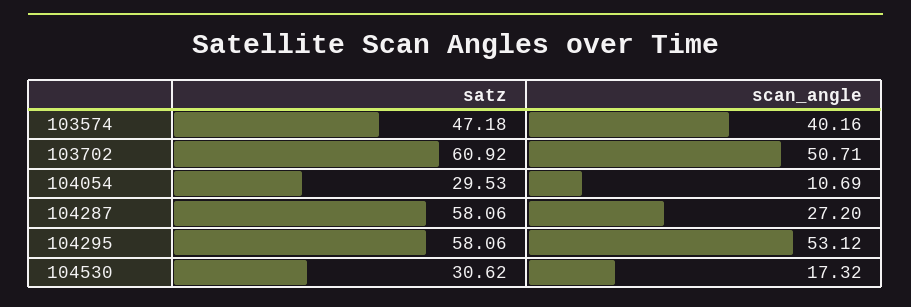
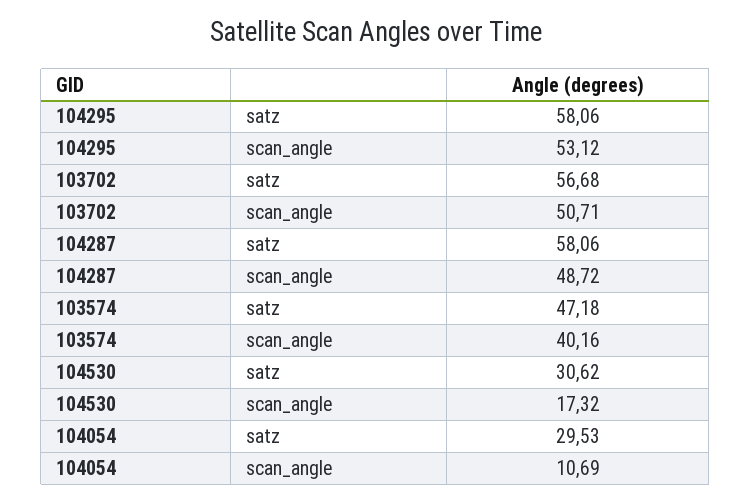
  {
    "satz": {
      "103574": 47.18,
-     "103702": 60.92,
+     "103702": 56.68,
      "104054": 29.53,
      "104287": 58.06,
      "104295": 58.06,
      "104530": 30.62
    },
    "scan_angle": {
      "103574": 40.16,
      "103702": 50.71,
      "104054": 10.69,
-     "104287": 27.2,
+     "104287": 48.72,
      "104295": 53.12,
      "104530": 17.32
    }
  }

